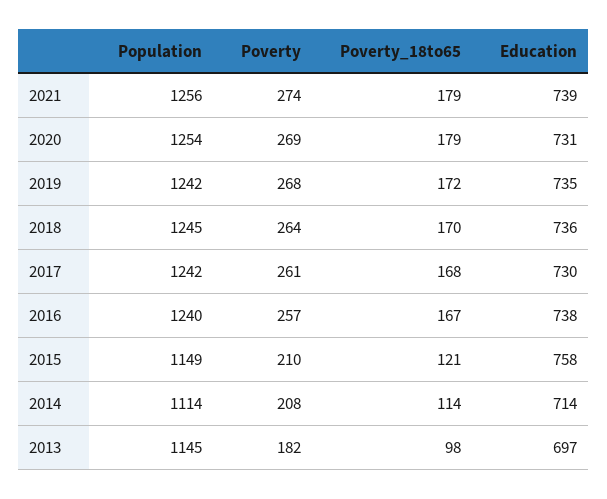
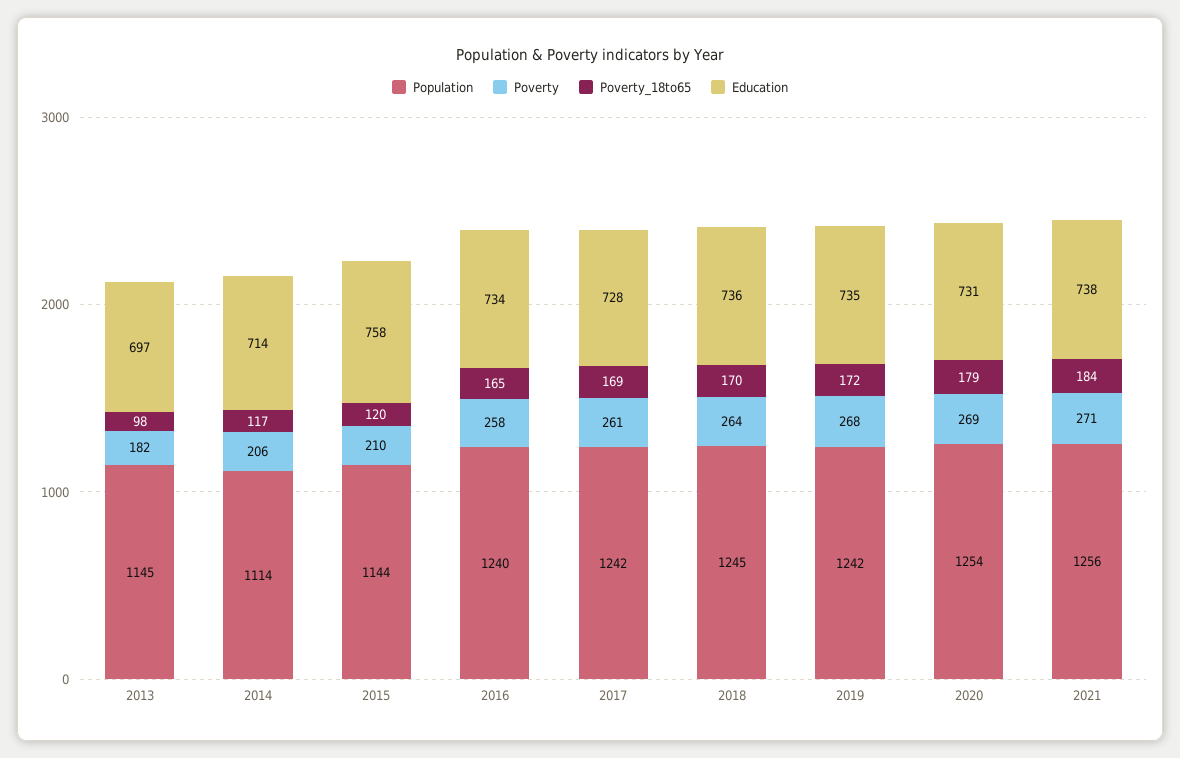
  {
    "Population": {
      "2021": 1256,
      "2020": 1254,
      "2019": 1242,
      "2018": 1245,
      "2017": 1242,
      "2016": 1240,
-     "2015": 1149,
+     "2015": 1144,
      "2014": 1114,
      "2013": 1145
    },
    "Poverty": {
-     "2021": 274,
+     "2021": 271,
      "2020": 269,
      "2019": 268,
      "2018": 264,
      "2017": 261,
-     "2016": 257,
+     "2016": 258,
      "2015": 210,
-     "2014": 208,
+     "2014": 206,
      "2013": 182
    },
    "Poverty_18to65": {
-     "2021": 179,
+     "2021": 184,
      "2020": 179,
      "2019": 172,
      "2018": 170,
-     "2017": 168,
+     "2017": 169,
-     "2016": 167,
+     "2016": 165,
-     "2015": 121,
+     "2015": 120,
-     "2014": 114,
+     "2014": 117,
      "2013": 98
    },
    "Education": {
-     "2021": 739,
+     "2021": 738,
      "2020": 731,
      "2019": 735,
      "2018": 736,
-     "2017": 730,
+     "2017": 728,
-     "2016": 738,
+     "2016": 734,
      "2015": 758,
      "2014": 714,
      "2013": 697
    }
  }

